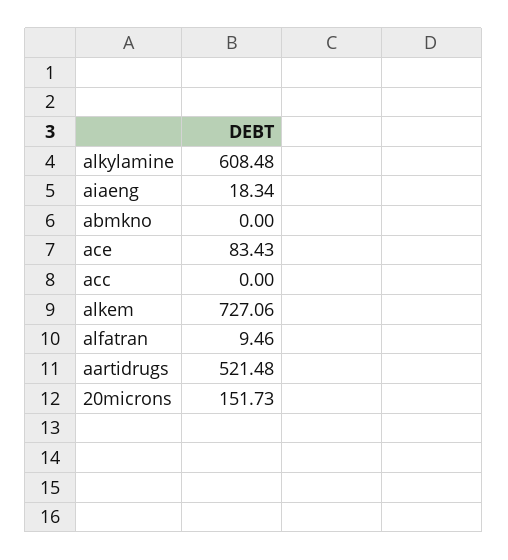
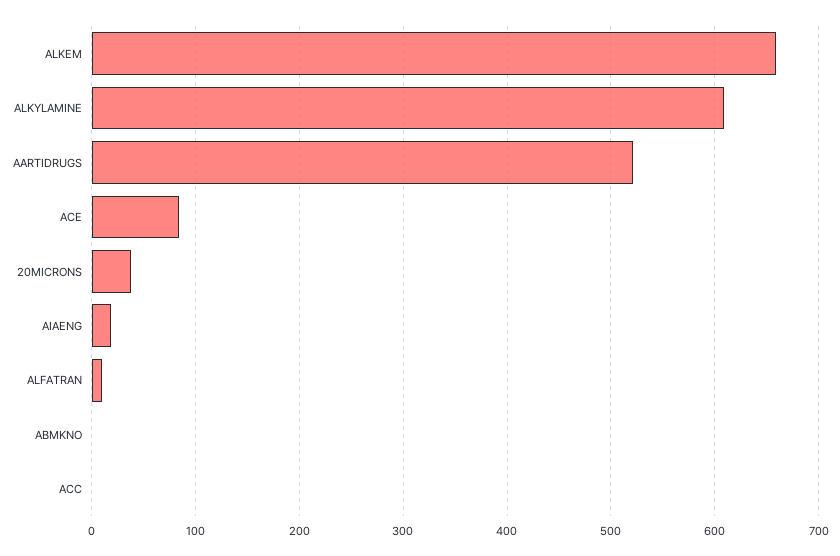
  {
    "alkylamine": 608.48,
    "aiaeng": 18.34,
    "abmkno": 0,
    "ace": 83.43,
    "acc": 0,
-   "alkem": 727.06,
+   "alkem": 660,
    "alfatran": 9.46,
    "aartidrugs": 521.48,
-   "20microns": 151.73
+   "20microns": 40
  }

